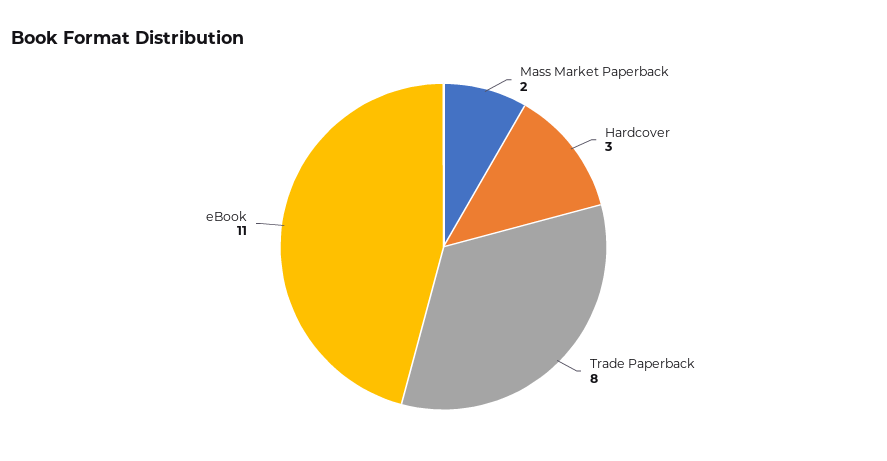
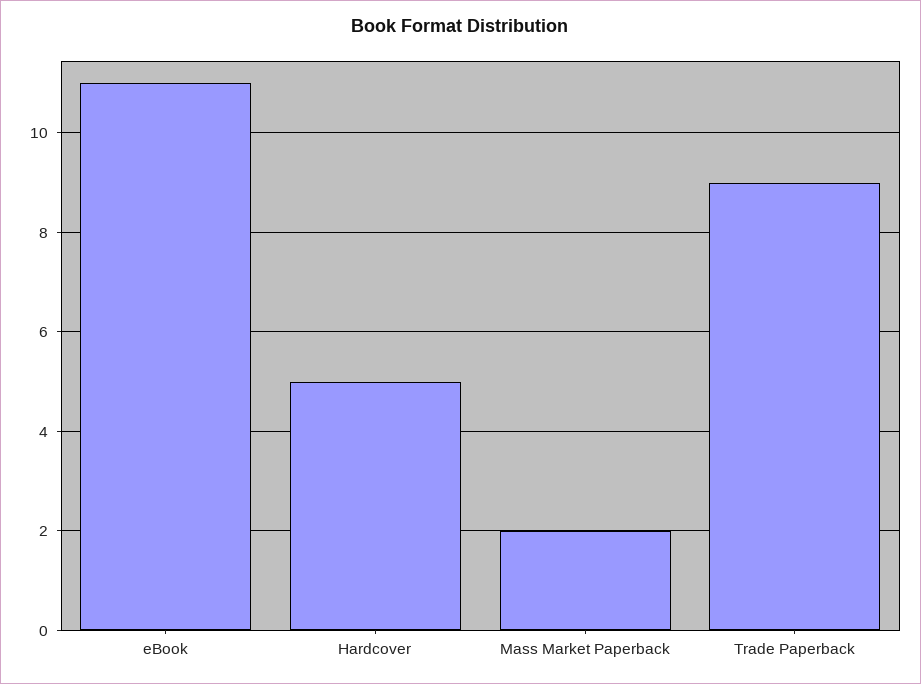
  {
    "Mass Market Paperback": 2,
-   "Hardcover": 3,
+   "Hardcover": 5,
-   "Trade Paperback": 8,
+   "Trade Paperback": 9,
    "eBook": 11
  }

